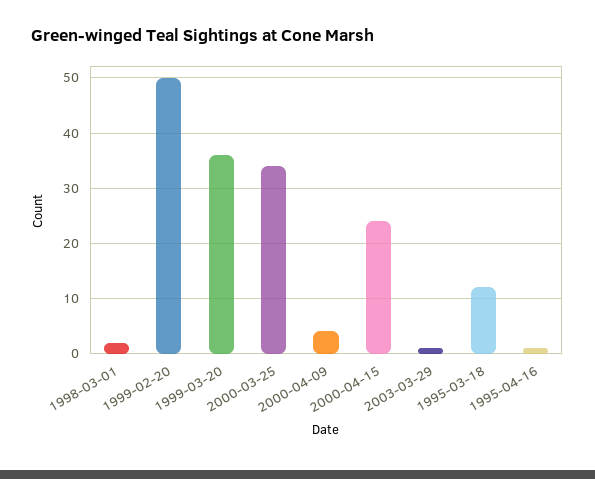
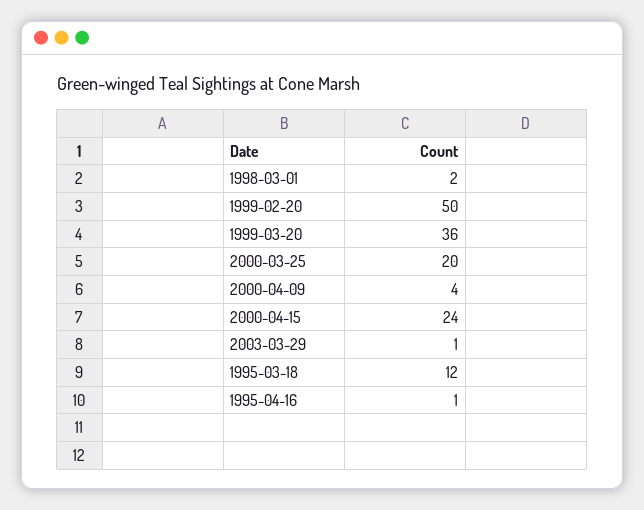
  {
    "1998-03-01": 2,
    "1999-02-20": 50,
    "1999-03-20": 36,
-   "2000-03-25": 35,
+   "2000-03-25": 20,
    "2000-04-09": 4,
    "2000-04-15": 24,
    "2003-03-29": 1,
    "1995-03-18": 12,
    "1995-04-16": 1
  }

